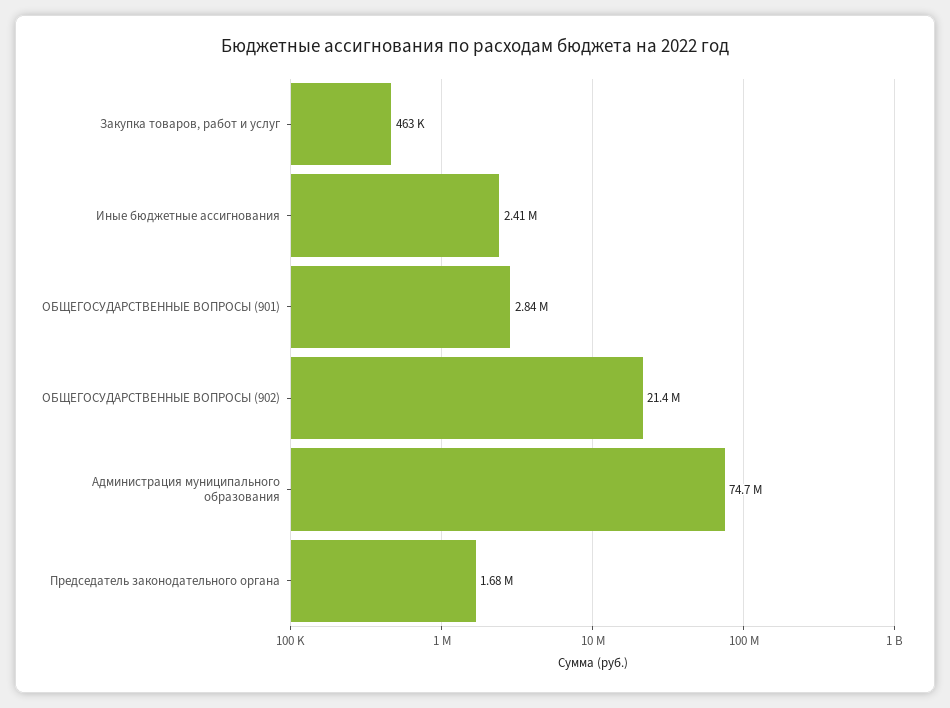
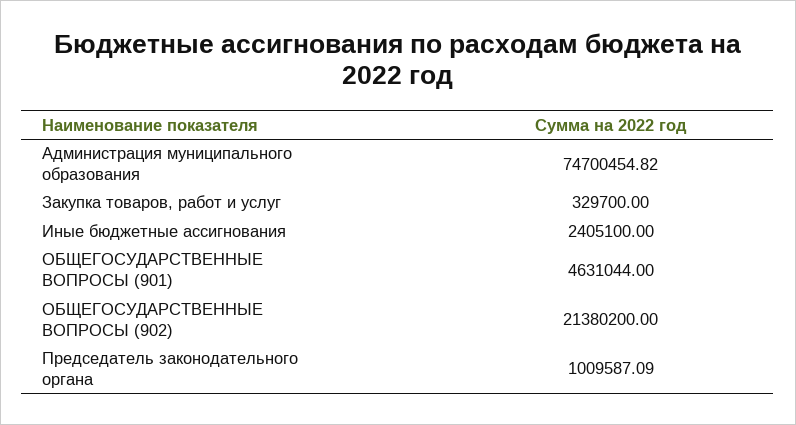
  {
-   "Закупка товаров, работ и услуг": 463000,
+   "Закупка товаров, работ и услуг": 329700,
    "Иные бюджетные ассигнования": 2405100,
-   "ОБЩЕГОСУДАРСТВЕННЫЕ ВОПРОСЫ (901)": 2840000,
+   "ОБЩЕГОСУДАРСТВЕННЫЕ ВОПРОСЫ (901)": 4631044,
    "ОБЩЕГОСУДАРСТВЕННЫЕ ВОПРОСЫ (902)": 21380200,
    "Администрация муниципального образования": 74700454.82,
-   "Председатель законодательного органа": 1680000
+   "Председатель законодательного органа": 1009587.09
  }

